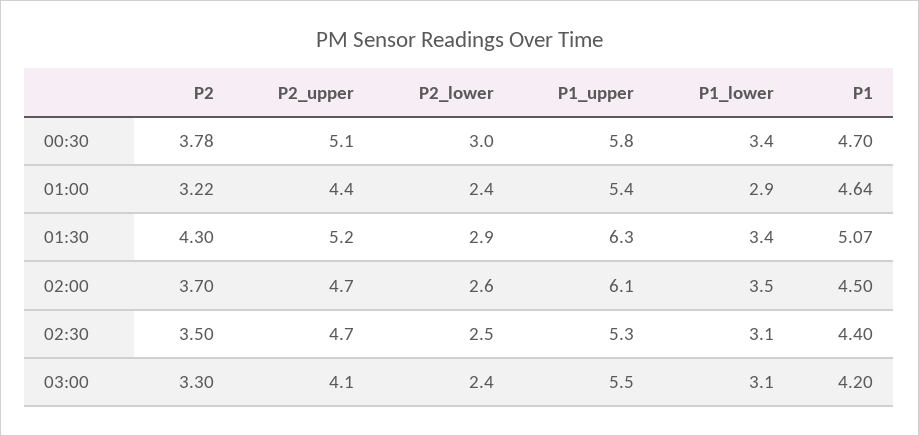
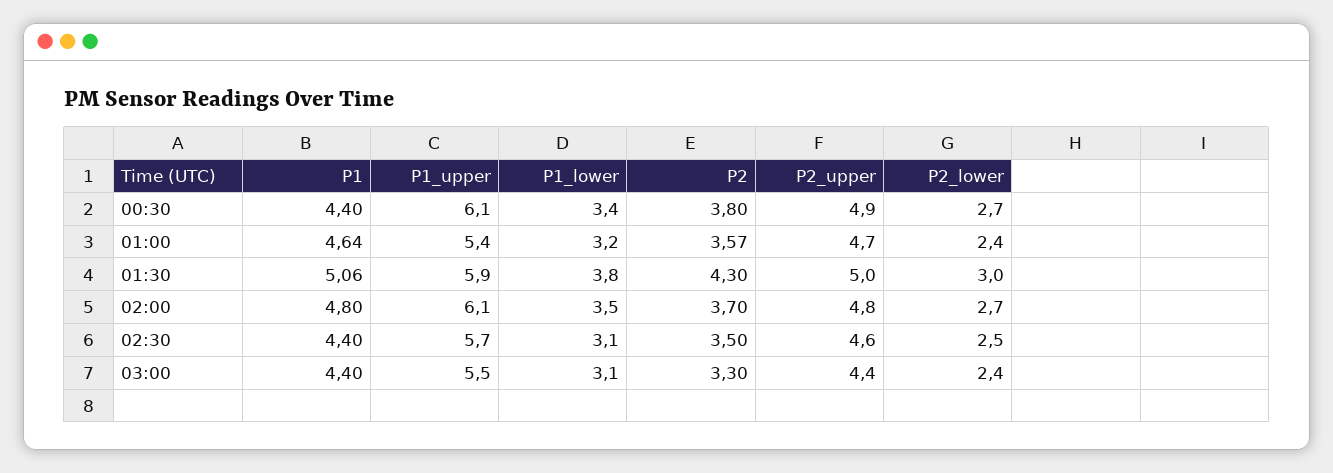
  {
    "P2": {
-     "00:30": 3.78,
+     "00:30": 3.8,
-     "01:00": 3.22,
+     "01:00": 3.57,
      "01:30": 4.3,
      "02:00": 3.7,
      "02:30": 3.5,
      "03:00": 3.3
    },
    "P2_upper": {
-     "00:30": 5.1,
+     "00:30": 4.9,
-     "01:00": 4.4,
+     "01:00": 4.7,
-     "01:30": 5.2,
+     "01:30": 5,
-     "02:00": 4.7,
+     "02:00": 4.8,
-     "02:30": 4.7,
+     "02:30": 4.6,
-     "03:00": 4.1
+     "03:00": 4.4
    },
    "P2_lower": {
-     "00:30": 3,
+     "00:30": 2.7,
      "01:00": 2.4,
-     "01:30": 2.9,
+     "01:30": 3,
-     "02:00": 2.6,
+     "02:00": 2.7,
      "02:30": 2.5,
      "03:00": 2.4
    },
    "P1_upper": {
-     "00:30": 5.8,
+     "00:30": 6.1,
      "01:00": 5.4,
-     "01:30": 6.3,
+     "01:30": 5.9,
      "02:00": 6.1,
-     "02:30": 5.3,
+     "02:30": 5.7,
      "03:00": 5.5
    },
    "P1_lower": {
      "00:30": 3.4,
-     "01:00": 2.9,
+     "01:00": 3.2,
-     "01:30": 3.4,
+     "01:30": 3.8,
      "02:00": 3.5,
      "02:30": 3.1,
      "03:00": 3.1
    },
    "P1": {
-     "00:30": 4.7,
+     "00:30": 4.4,
      "01:00": 4.64,
-     "01:30": 5.07,
+     "01:30": 5.06,
-     "02:00": 4.5,
+     "02:00": 4.8,
      "02:30": 4.4,
-     "03:00": 4.2
+     "03:00": 4.4
    }
  }

